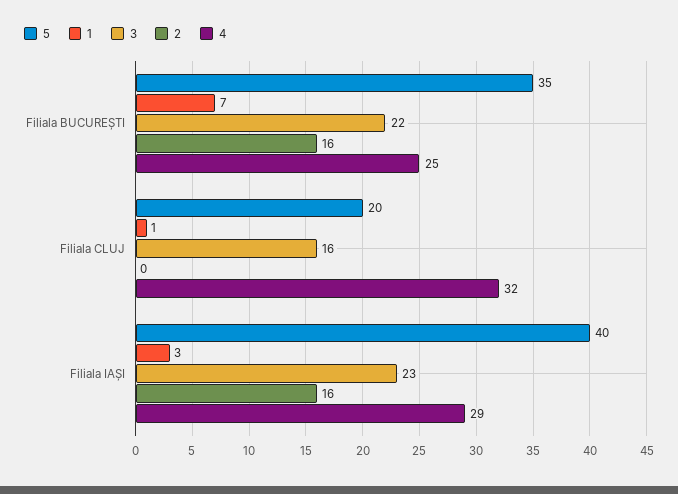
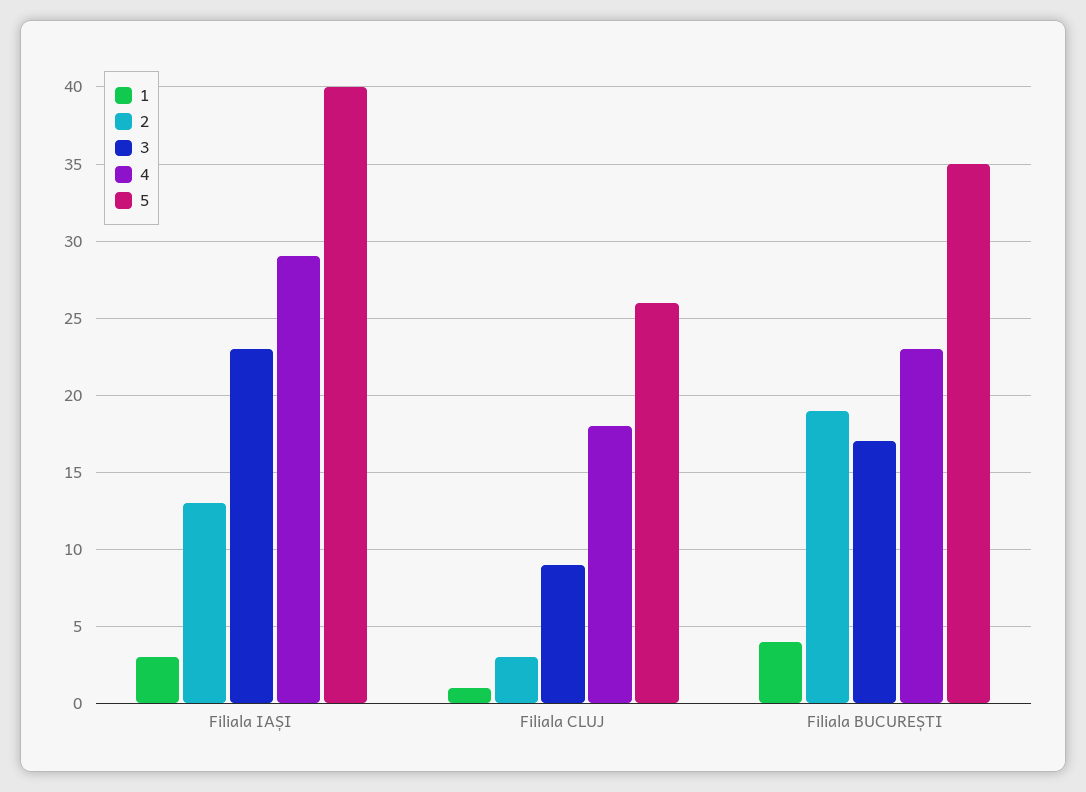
  {
    "5": {
      "Filiala BUCUREȘTI": 35,
-     "Filiala CLUJ": 20,
+     "Filiala CLUJ": 26,
      "Filiala IAȘI": 40
    },
    "1": {
-     "Filiala BUCUREȘTI": 7,
+     "Filiala BUCUREȘTI": 4,
      "Filiala CLUJ": 1,
      "Filiala IAȘI": 3
    },
    "3": {
-     "Filiala BUCUREȘTI": 22,
+     "Filiala BUCUREȘTI": 17,
-     "Filiala CLUJ": 16,
+     "Filiala CLUJ": 9,
      "Filiala IAȘI": 23
    },
    "2": {
-     "Filiala BUCUREȘTI": 16,
+     "Filiala BUCUREȘTI": 19,
-     "Filiala CLUJ": 0,
+     "Filiala CLUJ": 3,
-     "Filiala IAȘI": 16
+     "Filiala IAȘI": 13
    },
    "4": {
-     "Filiala BUCUREȘTI": 25,
+     "Filiala BUCUREȘTI": 23,
-     "Filiala CLUJ": 32,
+     "Filiala CLUJ": 18,
      "Filiala IAȘI": 29
    }
  }

